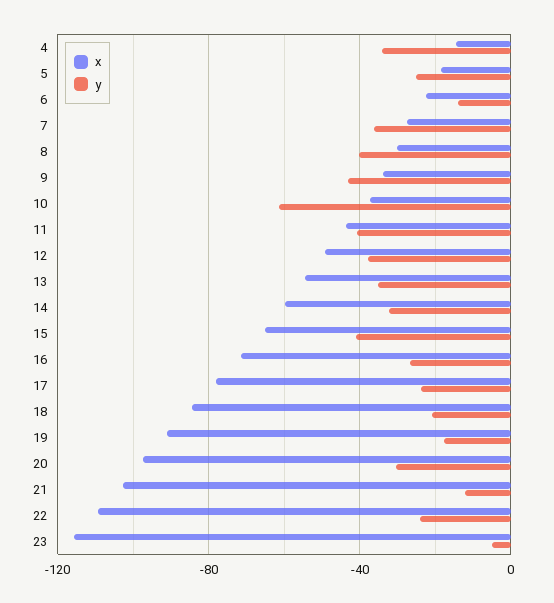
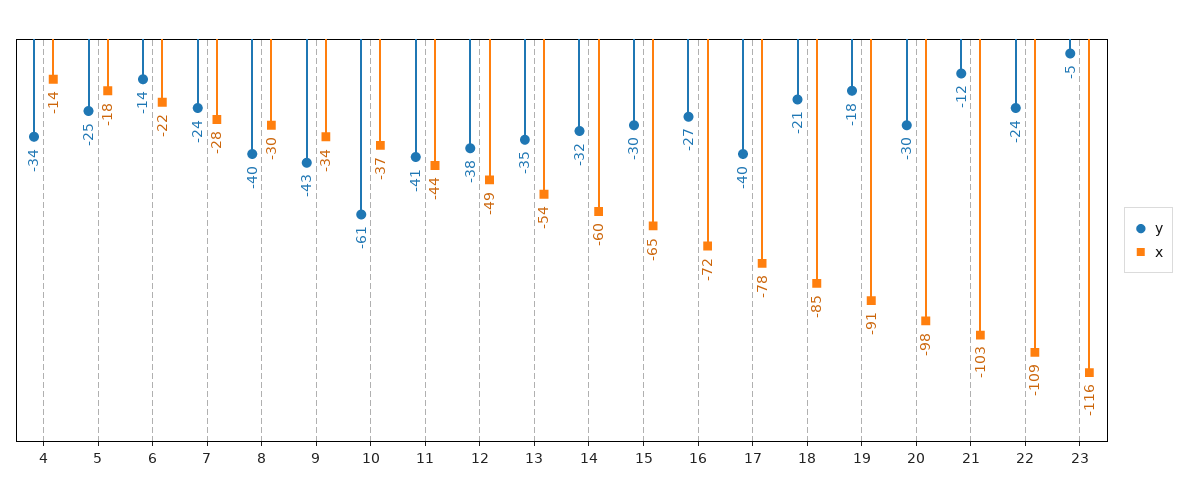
  {
    "x": {
      "4": -14,
      "5": -18,
      "6": -22,
      "7": -28,
      "8": -30,
      "9": -34,
      "10": -37,
      "11": -44,
      "12": -49,
      "13": -54,
      "14": -60,
      "15": -65,
      "16": -72,
      "17": -78,
      "18": -85,
      "19": -91,
      "20": -98,
      "21": -103,
      "22": -109,
      "23": -116
    },
    "y": {
      "4": -34,
      "5": -25,
      "6": -14,
-     "7": -35,
+     "7": -24,
      "8": -40,
      "9": -43,
      "10": -61,
      "11": -41,
      "12": -38,
      "13": -35,
      "14": -32,
-     "15": -40,
+     "15": -30,
      "16": -27,
-     "17": -25,
+     "17": -40,
      "18": -21,
      "19": -18,
      "20": -30,
      "21": -12,
      "22": -24,
      "23": -5
    }
  }

